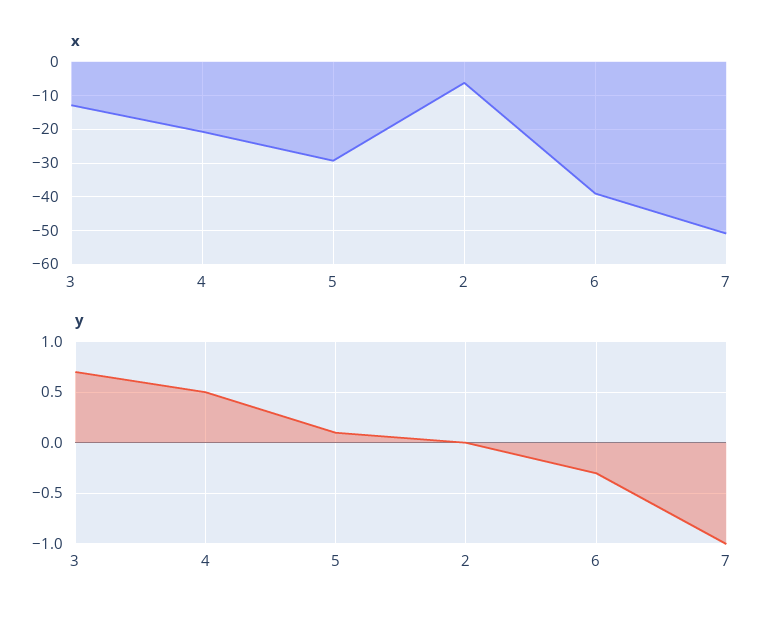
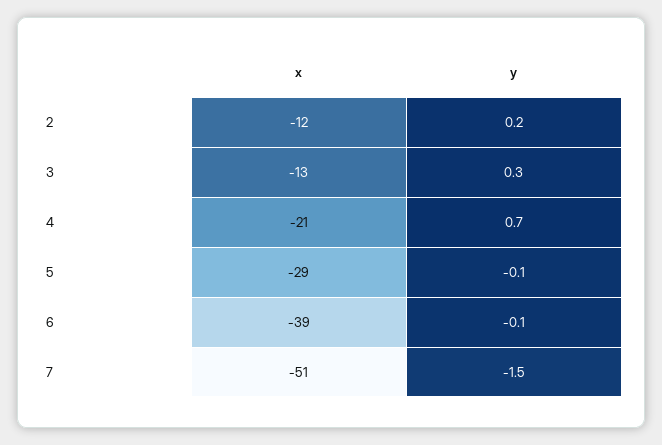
  {
    "x": {
      "3": -13,
      "4": -21,
      "5": -29,
-     "2": -6,
+     "2": -12,
      "6": -39,
      "7": -51
    },
    "y": {
-     "3": 0.7,
+     "3": 0.3,
-     "4": 0.5,
+     "4": 0.7,
-     "5": 0.1,
+     "5": -0.1,
-     "2": 0,
+     "2": 0.2,
-     "6": -0.3,
+     "6": -0.1,
-     "7": -1
+     "7": -1.5
    }
  }

